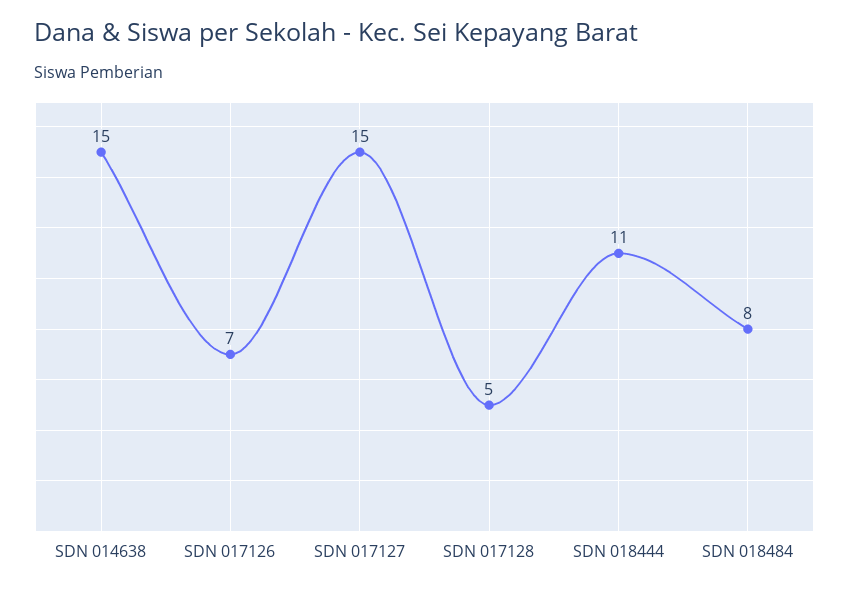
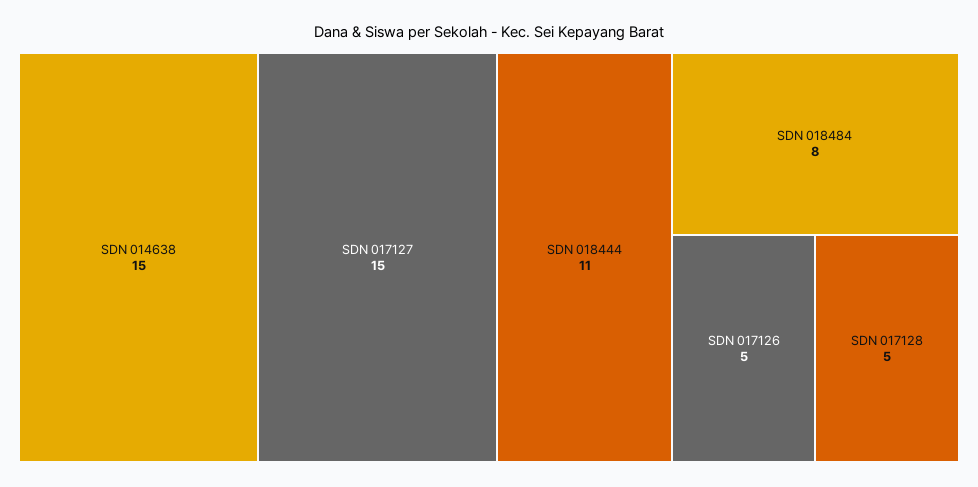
  {
    "SDN 014638": 15,
-   "SDN 017126": 7,
+   "SDN 017126": 5,
    "SDN 017127": 15,
    "SDN 017128": 5,
    "SDN 018444": 11,
    "SDN 018484": 8
  }

